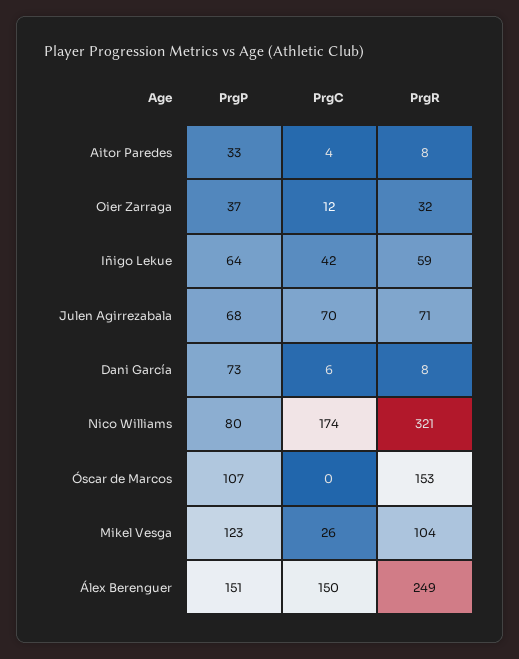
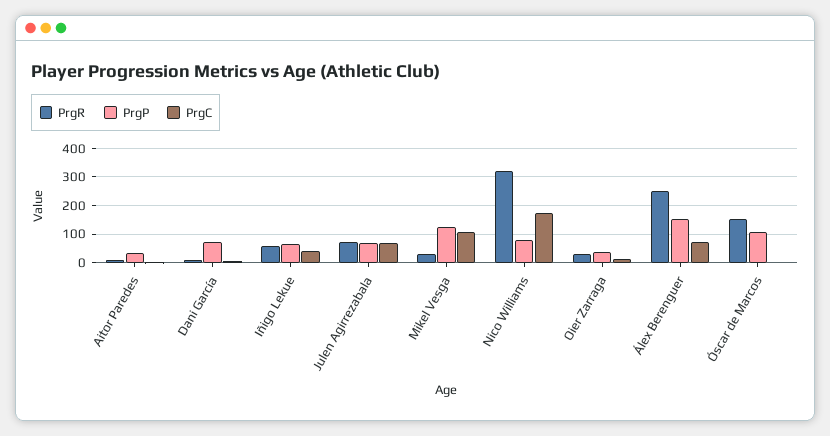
  {
    "PrgP": {
      "Aitor Paredes": 33,
      "Oier Zarraga": 37,
      "Iñigo Lekue": 64,
      "Julen Agirrezabala": 68,
      "Dani García": 73,
      "Nico Williams": 80,
      "Óscar de Marcos": 107,
      "Mikel Vesga": 123,
      "Álex Berenguer": 151
    },
    "PrgC": {
      "Aitor Paredes": 4,
      "Oier Zarraga": 12,
      "Iñigo Lekue": 42,
      "Julen Agirrezabala": 70,
      "Dani García": 6,
      "Nico Williams": 174,
      "Óscar de Marcos": 0,
-     "Mikel Vesga": 26,
+     "Mikel Vesga": 100,
-     "Álex Berenguer": 150
+     "Álex Berenguer": 75
    },
    "PrgR": {
      "Aitor Paredes": 8,
      "Oier Zarraga": 32,
      "Iñigo Lekue": 59,
      "Julen Agirrezabala": 71,
      "Dani García": 8,
      "Nico Williams": 321,
      "Óscar de Marcos": 153,
-     "Mikel Vesga": 104,
+     "Mikel Vesga": 25,
      "Álex Berenguer": 249
    }
  }

